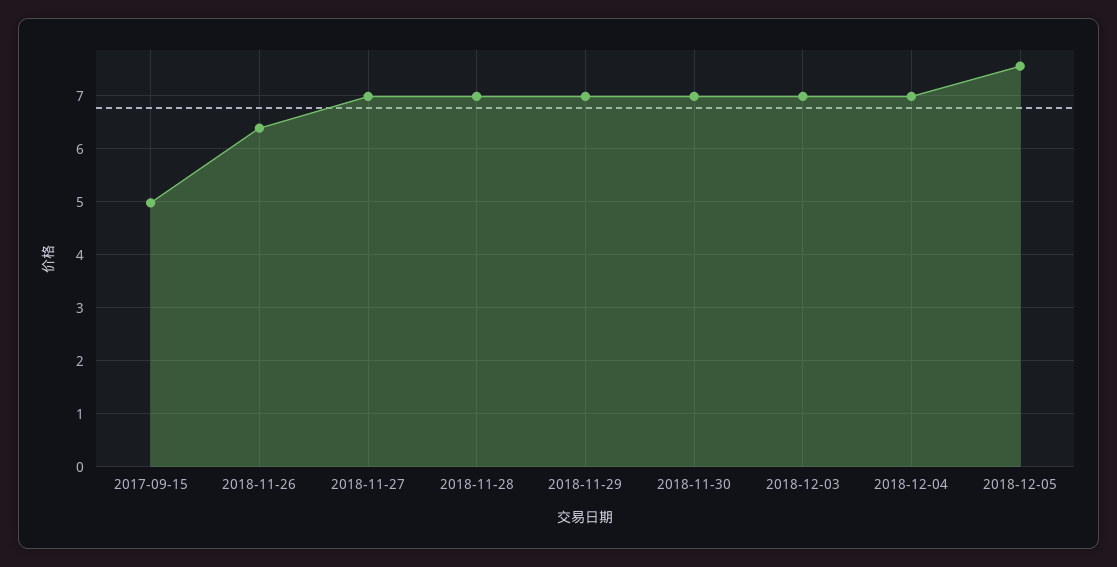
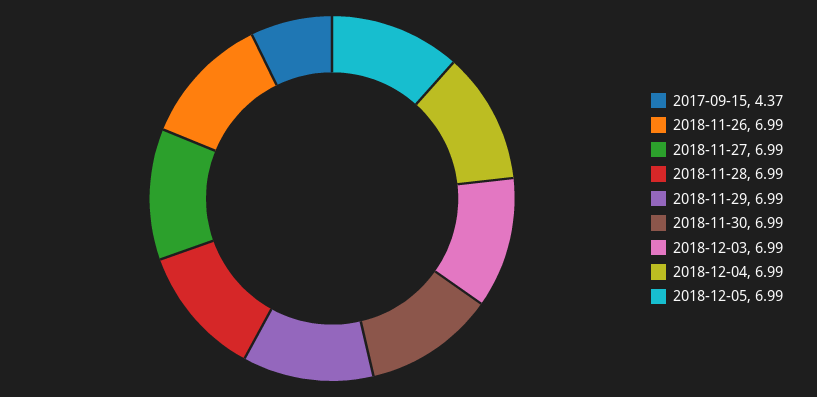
  {
-   "2017-09-15": 5,
+   "2017-09-15": 4.37,
-   "2018-11-26": 6.4,
+   "2018-11-26": 6.99,
    "2018-11-27": 6.99,
    "2018-11-28": 6.99,
    "2018-11-29": 6.99,
    "2018-11-30": 6.99,
    "2018-12-03": 6.99,
    "2018-12-04": 6.99,
-   "2018-12-05": 7.6
+   "2018-12-05": 6.99
  }

